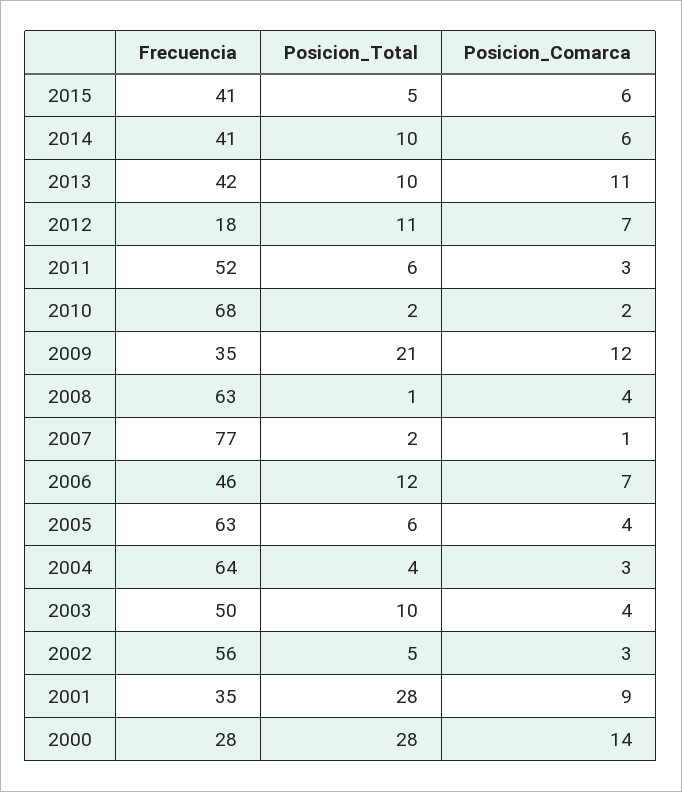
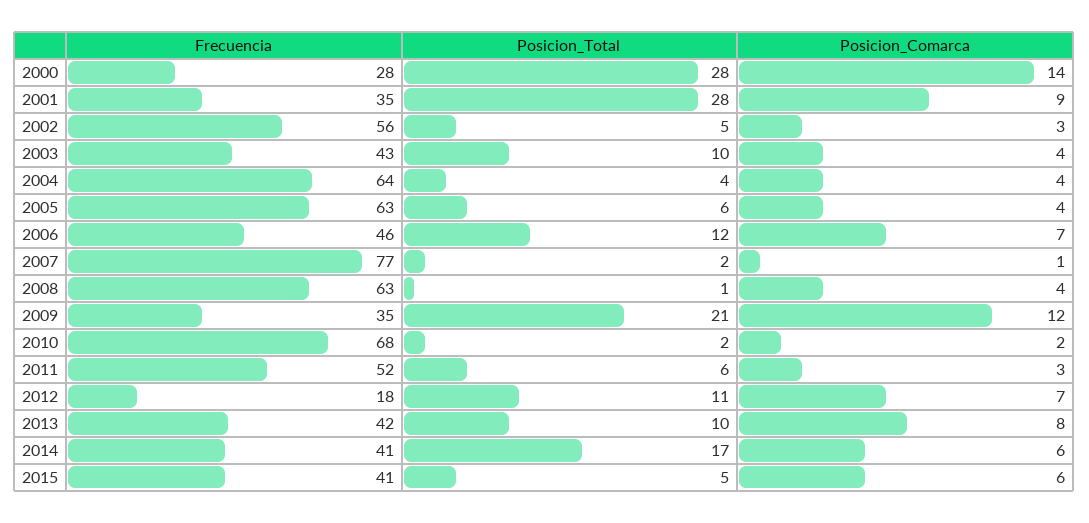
  {
    "Frecuencia": {
      "2015": 41,
      "2014": 41,
      "2013": 42,
      "2012": 18,
      "2011": 52,
      "2010": 68,
      "2009": 35,
      "2008": 63,
      "2007": 77,
      "2006": 46,
      "2005": 63,
      "2004": 64,
-     "2003": 50,
+     "2003": 43,
      "2002": 56,
      "2001": 35,
      "2000": 28
    },
    "Posicion_Total": {
      "2015": 5,
-     "2014": 10,
+     "2014": 17,
      "2013": 10,
      "2012": 11,
      "2011": 6,
      "2010": 2,
      "2009": 21,
      "2008": 1,
      "2007": 2,
      "2006": 12,
      "2005": 6,
      "2004": 4,
      "2003": 10,
      "2002": 5,
      "2001": 28,
      "2000": 28
    },
    "Posicion_Comarca": {
      "2015": 6,
      "2014": 6,
-     "2013": 11,
+     "2013": 8,
      "2012": 7,
      "2011": 3,
      "2010": 2,
      "2009": 12,
      "2008": 4,
      "2007": 1,
      "2006": 7,
      "2005": 4,
-     "2004": 3,
+     "2004": 4,
      "2003": 4,
      "2002": 3,
      "2001": 9,
      "2000": 14
    }
  }

